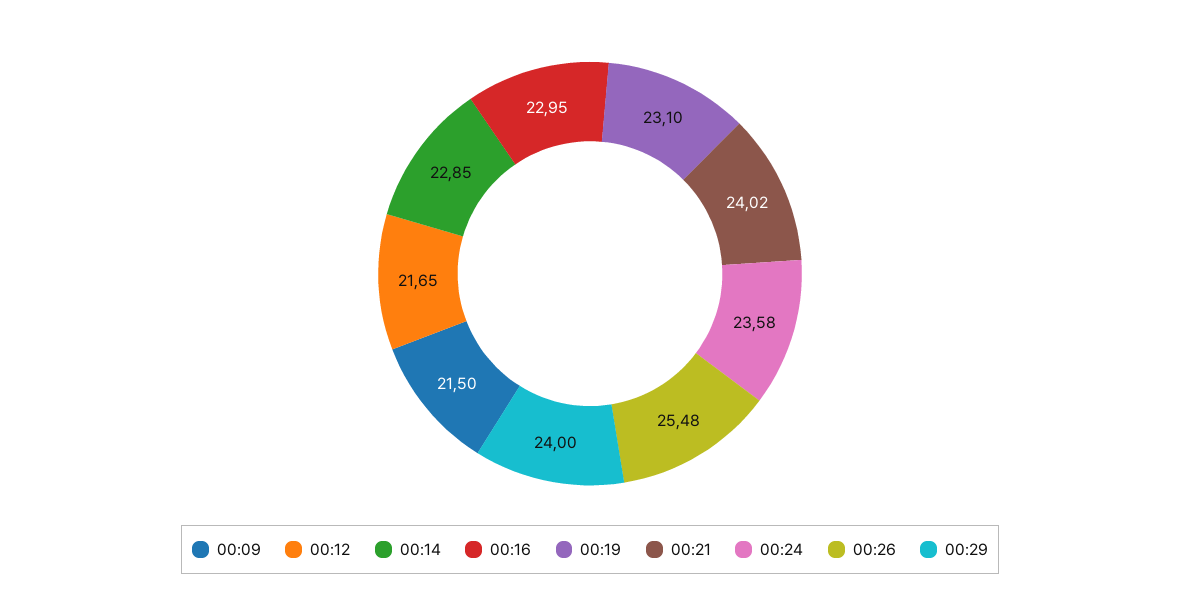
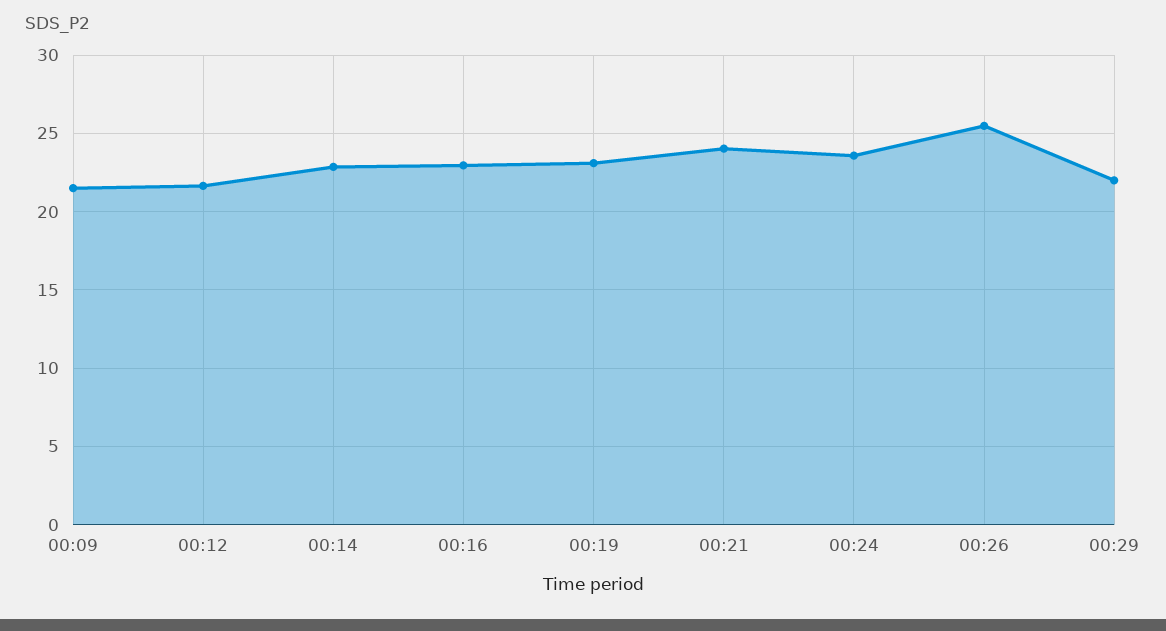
  {
    "00:09": 21.5,
    "00:12": 21.65,
    "00:14": 22.85,
    "00:16": 22.95,
    "00:19": 23.1,
    "00:21": 24.02,
    "00:24": 23.58,
    "00:26": 25.48,
-   "00:29": 24
+   "00:29": 22
  }

